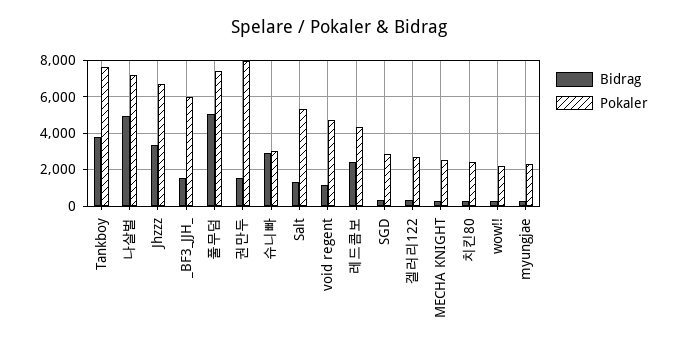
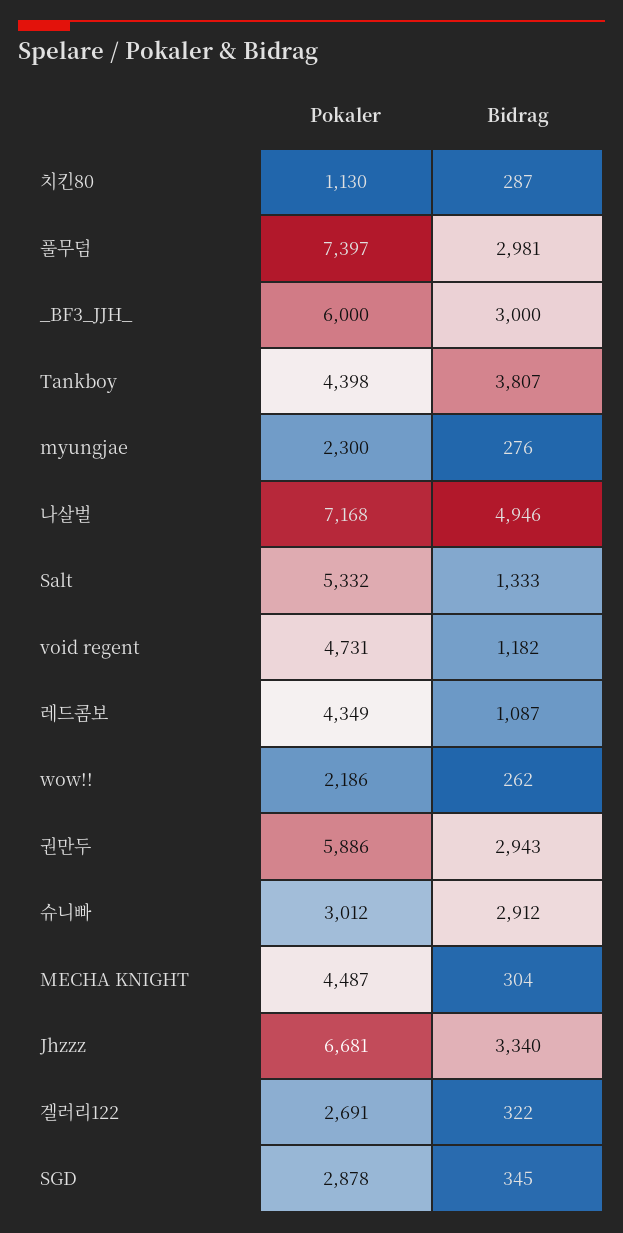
  {
    "Bidrag": {
      "Tankboy": 3807,
      "나살벌": 4946,
      "Jhzzz": 3340,
-     "_BF3_JJH_": 1500,
+     "_BF3_JJH_": 3000,
-     "풀무덤": 5000,
+     "풀무덤": 2981,
-     "권만두": 1500,
+     "권만두": 2943,
      "슈니빠": 2912,
      "Salt": 1333,
      "void regent": 1182,
-     "레드콤보": 2500,
+     "레드콤보": 1087,
      "SGD": 345,
      "겔러리122": 322,
      "MECHA KNIGHT": 304,
      "치킨80": 287,
      "wow!!": 262,
      "myungjae": 276
    },
    "Pokaler": {
-     "Tankboy": 7500,
+     "Tankboy": 4398,
      "나살벌": 7168,
      "Jhzzz": 6681,
      "_BF3_JJH_": 6000,
      "풀무덤": 7397,
-     "권만두": 8000,
+     "권만두": 5886,
      "슈니빠": 3012,
      "Salt": 5332,
      "void regent": 4731,
      "레드콤보": 4349,
      "SGD": 2878,
      "겔러리122": 2691,
-     "MECHA KNIGHT": 2500,
+     "MECHA KNIGHT": 4487,
-     "치킨80": 2500,
+     "치킨80": 1130,
      "wow!!": 2186,
      "myungjae": 2300
    }
  }

